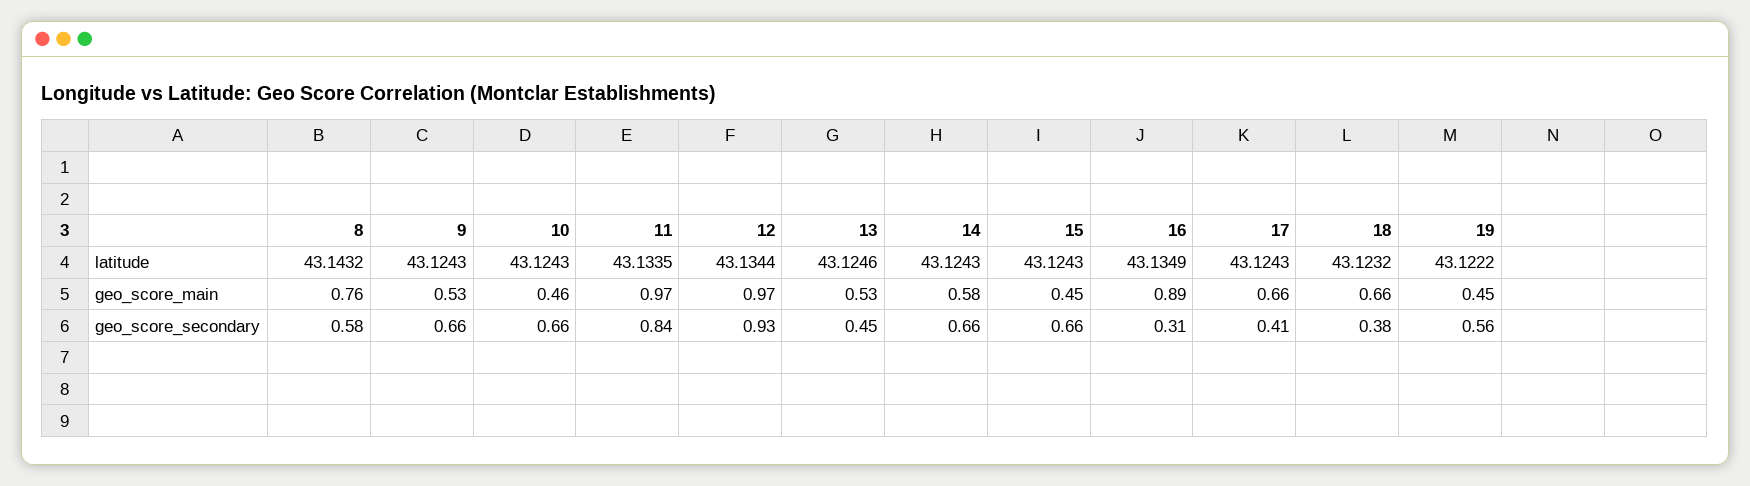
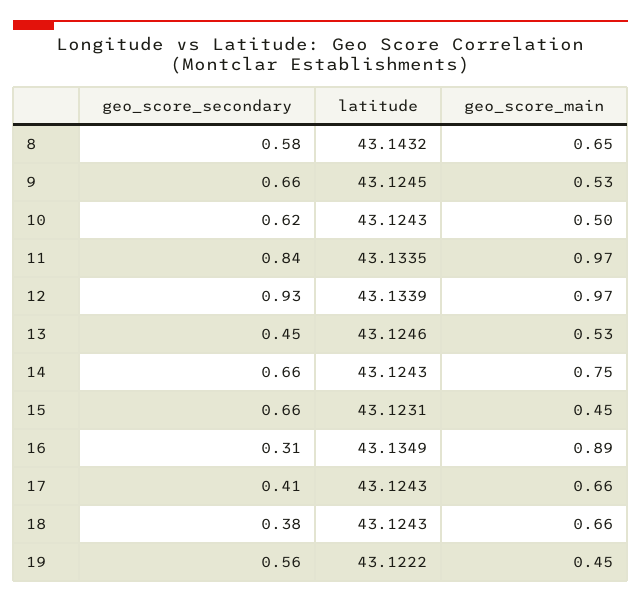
  {
    "8": {
      "latitude": 43.1432,
-     "geo_score_main": 0.76,
+     "geo_score_main": 0.65,
      "geo_score_secondary": 0.58
    },
    "9": {
-     "latitude": 43.1243,
+     "latitude": 43.1245,
      "geo_score_main": 0.53,
      "geo_score_secondary": 0.66
    },
    "10": {
      "latitude": 43.1243,
-     "geo_score_main": 0.46,
+     "geo_score_main": 0.5,
-     "geo_score_secondary": 0.66
+     "geo_score_secondary": 0.62
    },
    "11": {
      "latitude": 43.1335,
      "geo_score_main": 0.97,
      "geo_score_secondary": 0.84
    },
    "12": {
-     "latitude": 43.1344,
+     "latitude": 43.1339,
      "geo_score_main": 0.97,
      "geo_score_secondary": 0.93
    },
    "13": {
      "latitude": 43.1246,
      "geo_score_main": 0.53,
      "geo_score_secondary": 0.45
    },
    "14": {
      "latitude": 43.1243,
-     "geo_score_main": 0.58,
+     "geo_score_main": 0.75,
      "geo_score_secondary": 0.66
    },
    "15": {
-     "latitude": 43.1243,
+     "latitude": 43.1231,
      "geo_score_main": 0.45,
      "geo_score_secondary": 0.66
    },
    "16": {
      "latitude": 43.1349,
      "geo_score_main": 0.89,
      "geo_score_secondary": 0.31
    },
    "17": {
      "latitude": 43.1243,
      "geo_score_main": 0.66,
      "geo_score_secondary": 0.41
    },
    "18": {
-     "latitude": 43.1232,
+     "latitude": 43.1243,
      "geo_score_main": 0.66,
      "geo_score_secondary": 0.38
    },
    "19": {
      "latitude": 43.1222,
      "geo_score_main": 0.45,
      "geo_score_secondary": 0.56
    }
  }

